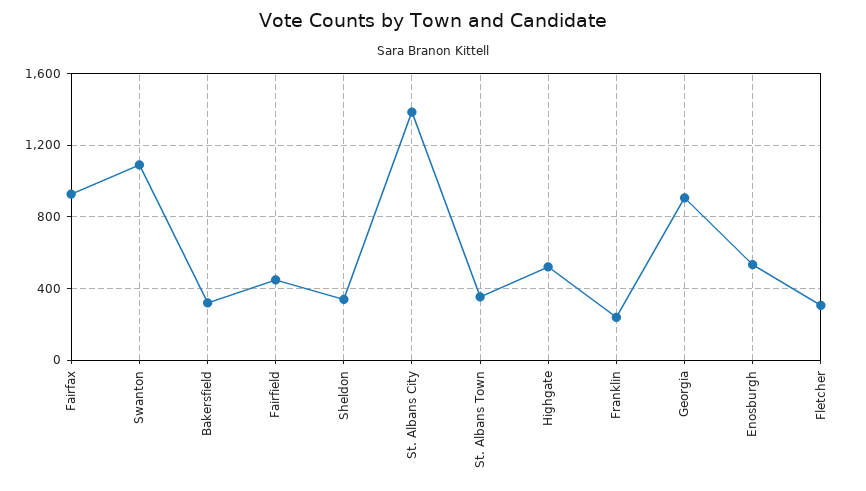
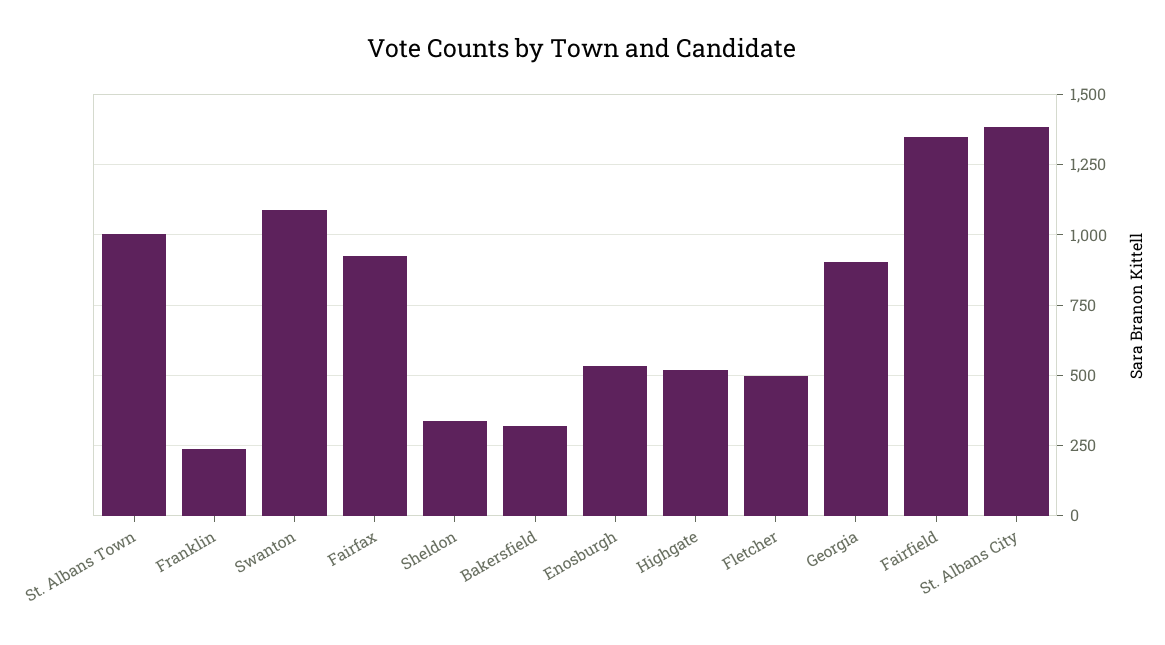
  {
    "Fairfax": 925,
    "Swanton": 1100,
    "Bakersfield": 325,
-   "Fairfield": 450,
+   "Fairfield": 1350,
    "Sheldon": 350,
    "St. Albans City": 1375,
-   "St. Albans Town": 350,
+   "St. Albans Town": 1000,
    "Highgate": 525,
    "Franklin": 250,
    "Georgia": 900,
    "Enosburgh": 525,
-   "Fletcher": 300
+   "Fletcher": 500
  }

